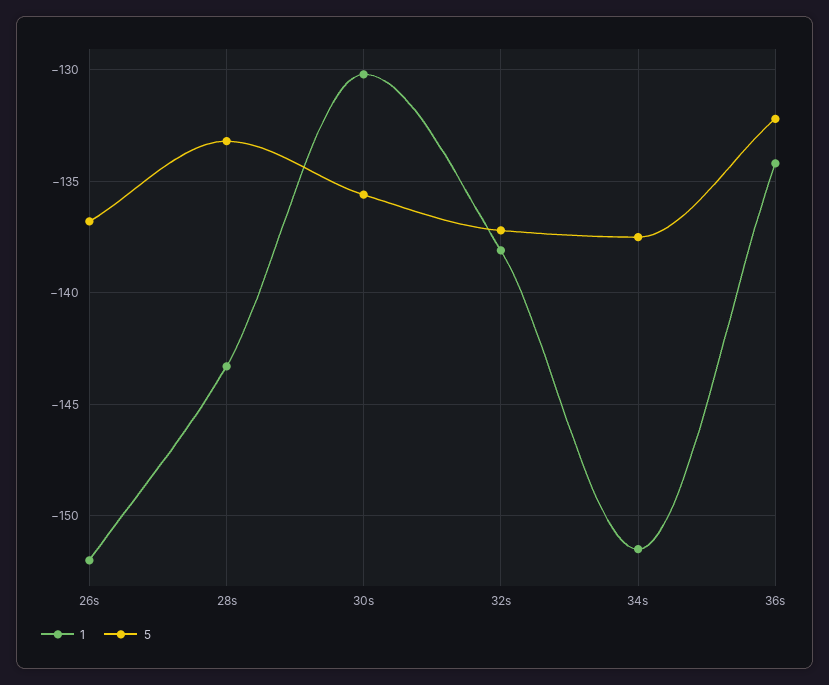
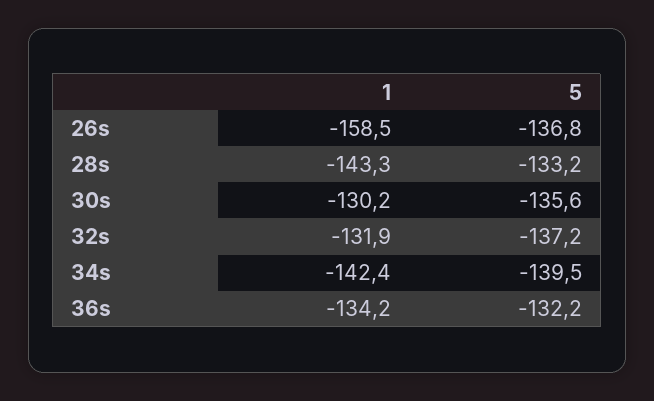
  {
    "1": {
-     "26s": -152,
+     "26s": -158.5,
      "28s": -143.3,
      "30s": -130.2,
-     "32s": -138,
+     "32s": -131.9,
-     "34s": -151.5,
+     "34s": -142.4,
      "36s": -134.2
    },
    "5": {
      "26s": -136.8,
      "28s": -133.2,
      "30s": -135.6,
      "32s": -137.2,
-     "34s": -137.5,
+     "34s": -139.5,
      "36s": -132.2
    }
  }

